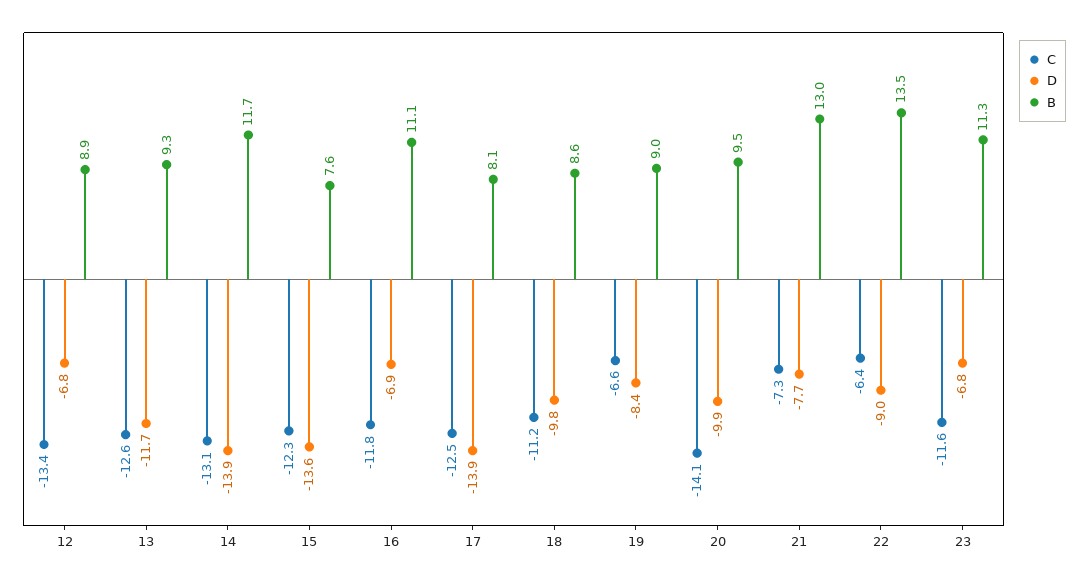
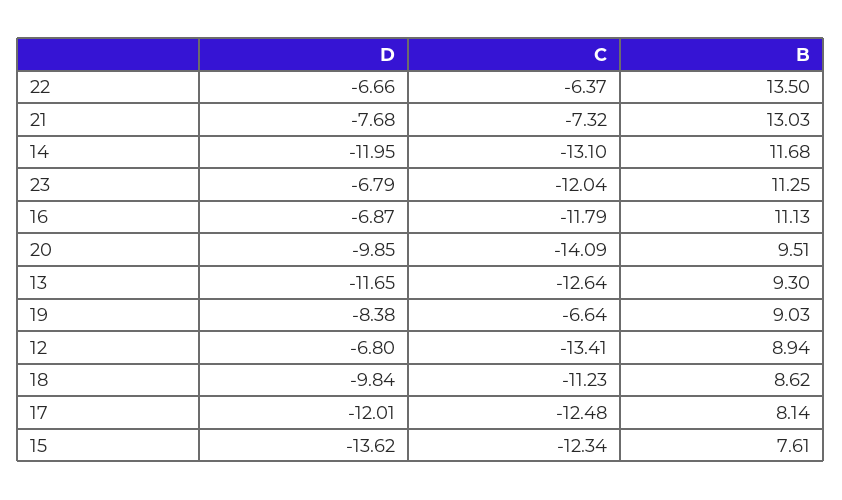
  {
    "C": {
      "12": -13.41,
      "13": -12.64,
      "14": -13.1,
      "15": -12.34,
      "16": -11.79,
      "17": -12.48,
      "18": -11.23,
      "19": -6.64,
      "20": -14.09,
      "21": -7.32,
      "22": -6.37,
-     "23": -11.6
+     "23": -12.04
    },
    "D": {
      "12": -6.8,
      "13": -11.65,
-     "14": -13.9,
+     "14": -11.95,
      "15": -13.62,
      "16": -6.87,
-     "17": -13.9,
+     "17": -12.01,
      "18": -9.84,
      "19": -8.38,
      "20": -9.85,
      "21": -7.68,
-     "22": -9,
+     "22": -6.66,
      "23": -6.79
    },
    "B": {
      "12": 8.94,
      "13": 9.3,
      "14": 11.68,
      "15": 7.61,
      "16": 11.13,
      "17": 8.14,
      "18": 8.62,
      "19": 9.03,
      "20": 9.51,
      "21": 13.03,
      "22": 13.5,
      "23": 11.25
    }
  }

